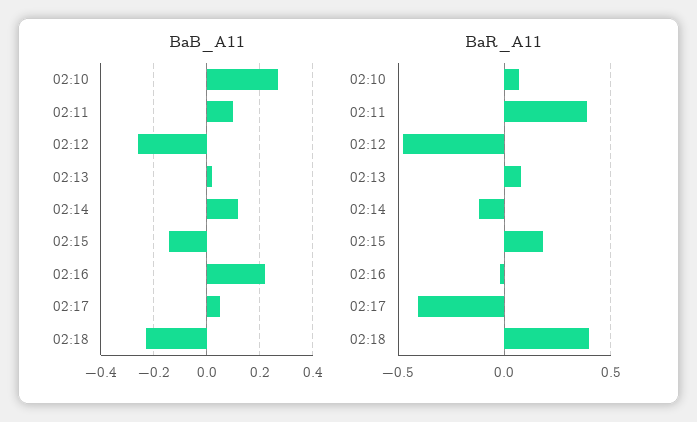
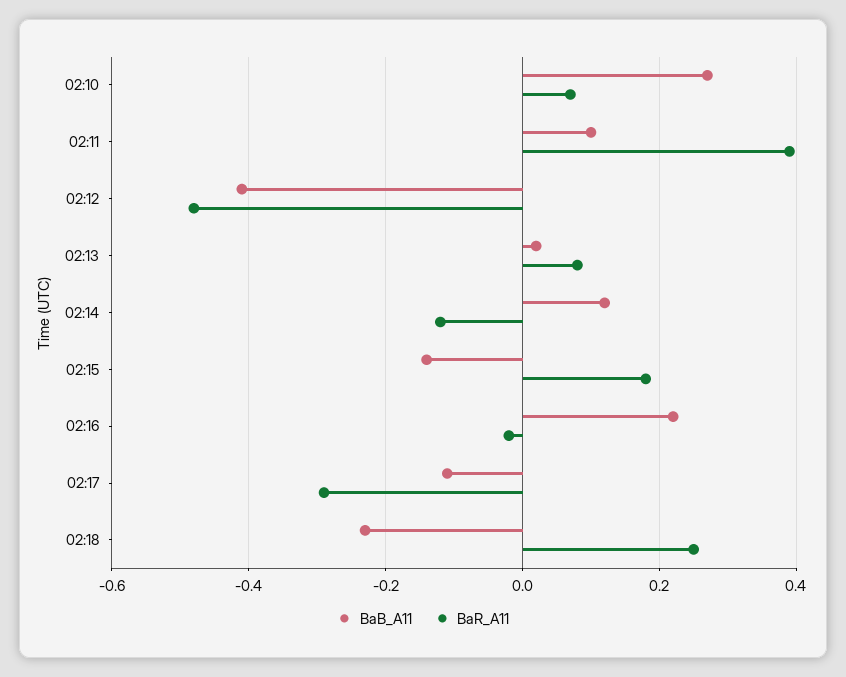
  {
    "BaB_A11": {
      "02:10": 0.25,
      "02:11": 0.1,
-     "02:12": -0.25,
+     "02:12": -0.4,
      "02:13": 0,
      "02:14": 0.1,
      "02:15": -0.15,
      "02:16": 0.2,
-     "02:17": 0.05,
+     "02:17": -0.1,
      "02:18": -0.25
    },
    "BaR_A11": {
      "02:10": 0.05,
      "02:11": 0.4,
      "02:12": -0.5,
      "02:13": 0.1,
      "02:14": -0.1,
      "02:15": 0.2,
      "02:16": 0,
-     "02:17": -0.4,
+     "02:17": -0.3,
-     "02:18": 0.4
+     "02:18": 0.25
    }
  }

